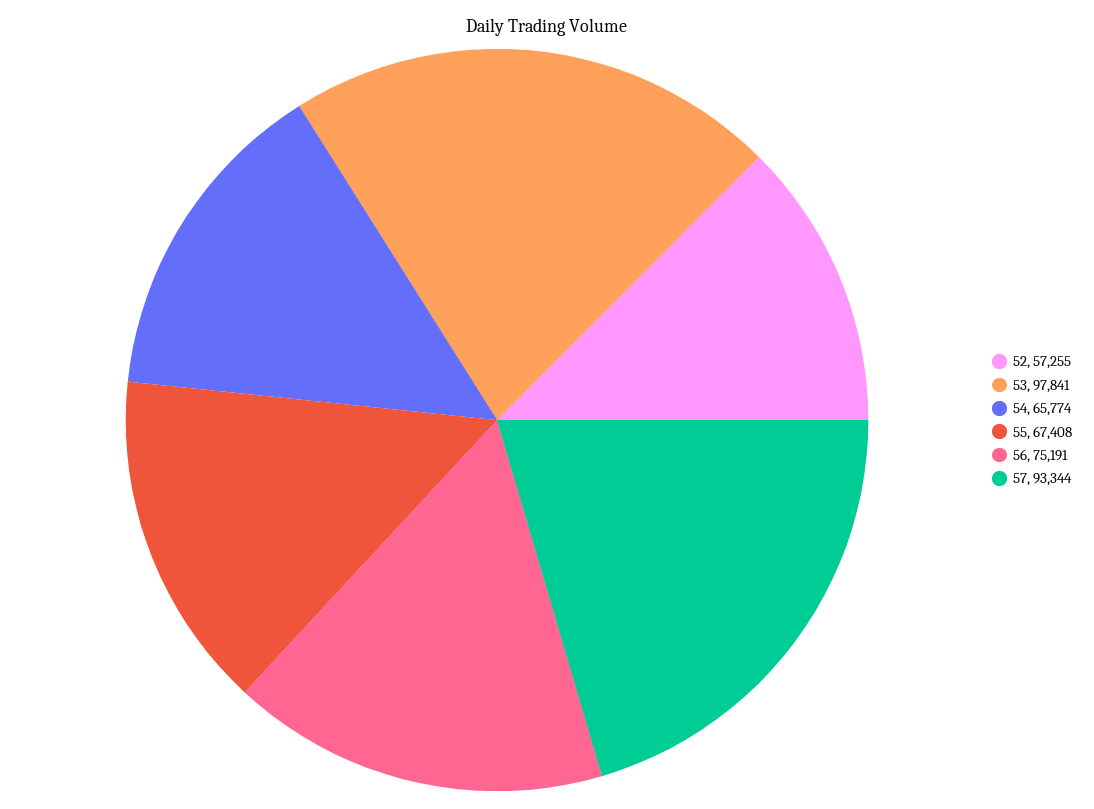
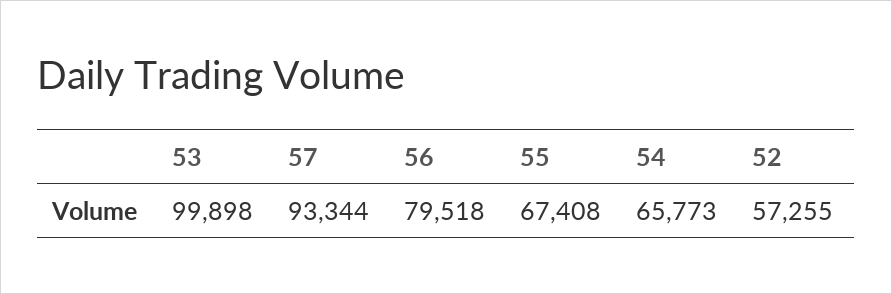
  {
    "52": 57255,
-   "53": 97841,
+   "53": 99898,
-   "54": 65774,
+   "54": 65773,
    "55": 67408,
-   "56": 75191,
+   "56": 79518,
    "57": 93344
  }

